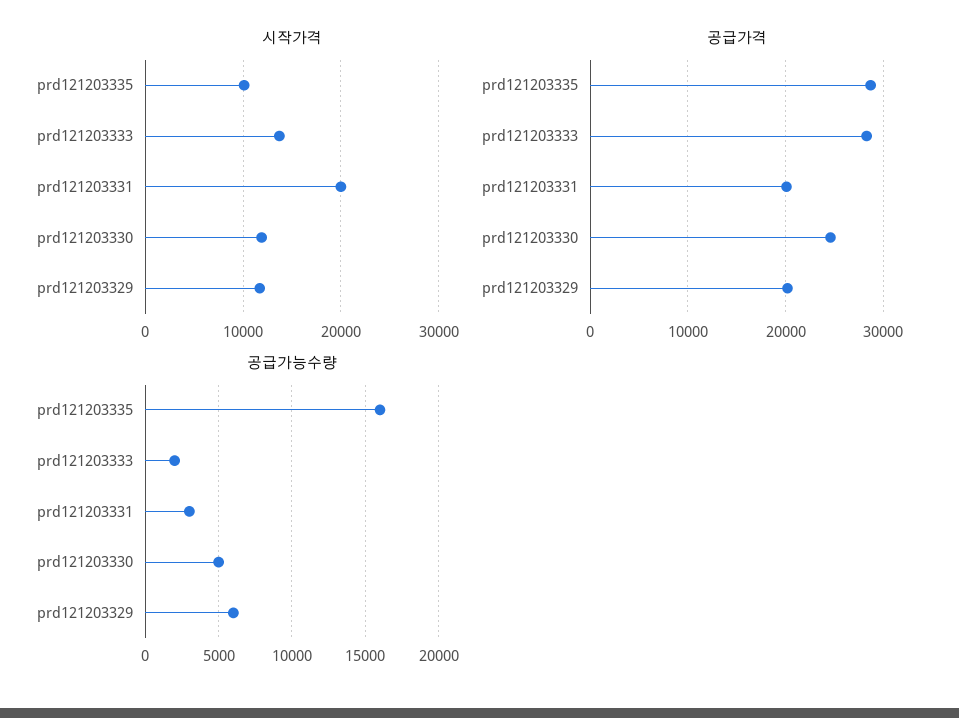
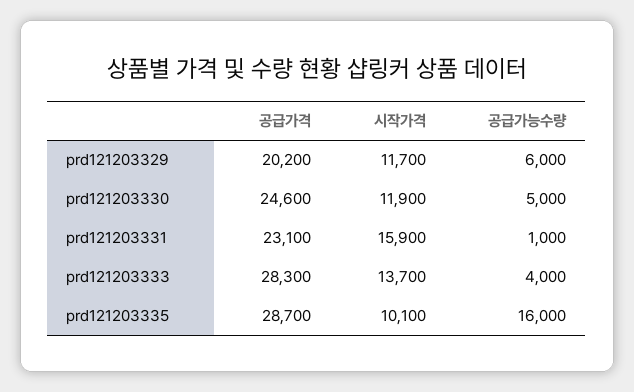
  {
    "시작가격": {
      "prd121203335": 10100,
      "prd121203333": 13700,
-     "prd121203331": 20000,
+     "prd121203331": 15900,
      "prd121203330": 11900,
      "prd121203329": 11700
    },
    "공급가격": {
      "prd121203335": 28700,
      "prd121203333": 28300,
-     "prd121203331": 20000,
+     "prd121203331": 23100,
      "prd121203330": 24600,
      "prd121203329": 20200
    },
    "공급가능수량": {
      "prd121203335": 16000,
-     "prd121203333": 2000,
+     "prd121203333": 4000,
-     "prd121203331": 3000,
+     "prd121203331": 1000,
      "prd121203330": 5000,
      "prd121203329": 6000
    }
  }

